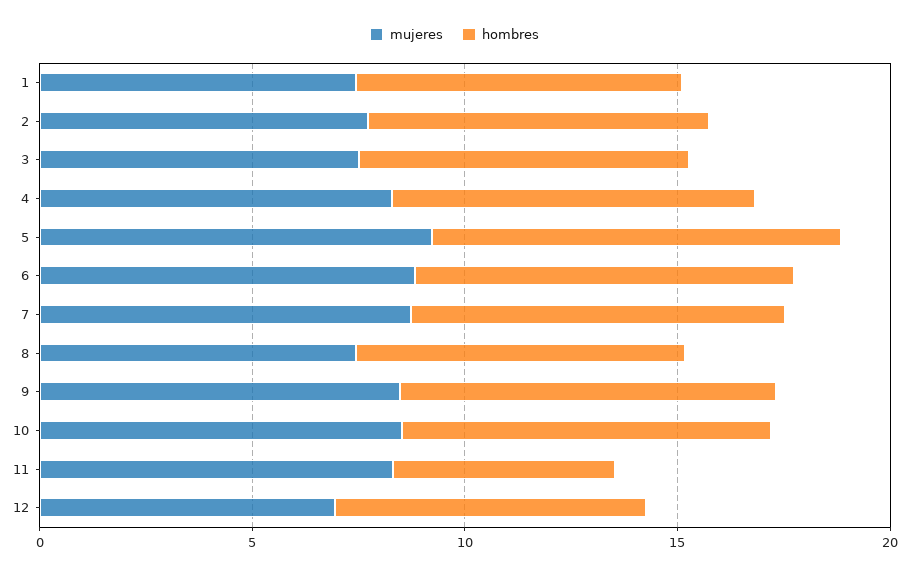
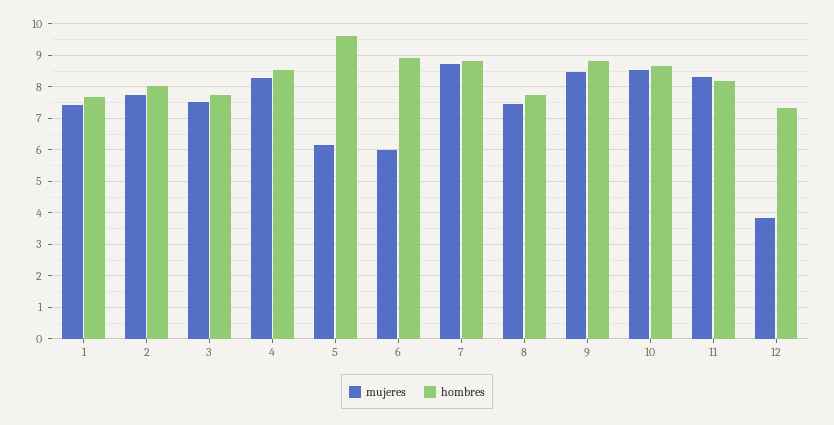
  {
    "mujeres": {
      "1": 7.4,
      "2": 7.8,
      "3": 7.6,
      "4": 8.2,
-     "5": 9,
+     "5": 6.2,
-     "6": 9,
+     "6": 6,
      "7": 8.8,
      "8": 7.4,
      "9": 8.4,
      "10": 8.6,
      "11": 8.4,
-     "12": 7
+     "12": 3.8
    },
    "hombres": {
      "1": 7.6,
      "2": 8,
      "3": 7.8,
      "4": 8.6,
      "5": 9.6,
      "6": 9,
      "7": 8.8,
      "8": 7.8,
      "9": 8.8,
      "10": 8.6,
-     "11": 5,
+     "11": 8.2,
      "12": 7.4
    }
  }

